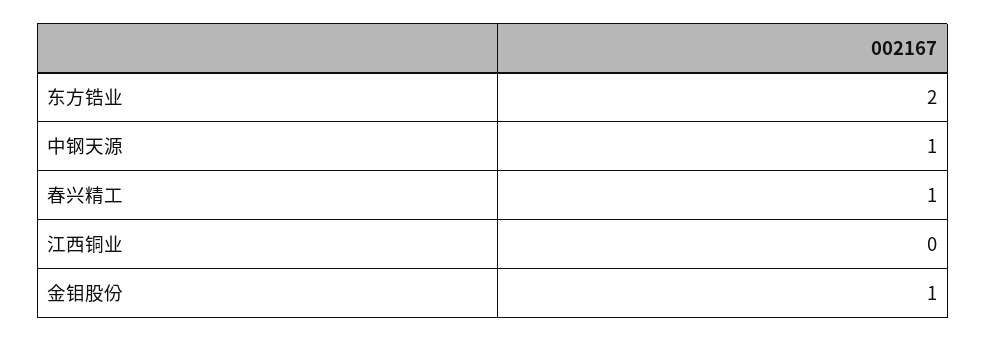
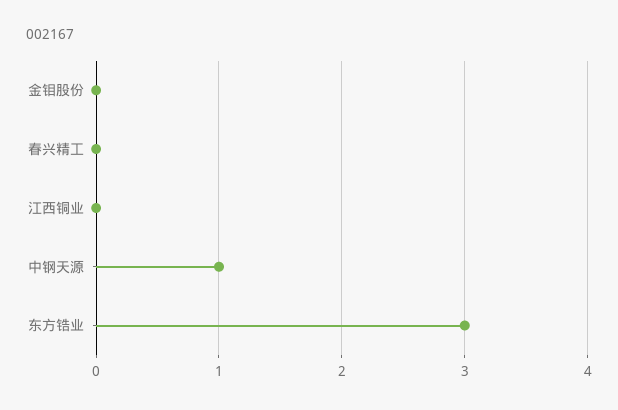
  {
-   "东方锆业": 2,
+   "东方锆业": 3,
    "中钢天源": 1,
-   "春兴精工": 1,
+   "春兴精工": 0,
    "江西铜业": 0,
-   "金钼股份": 1
+   "金钼股份": 0
  }

